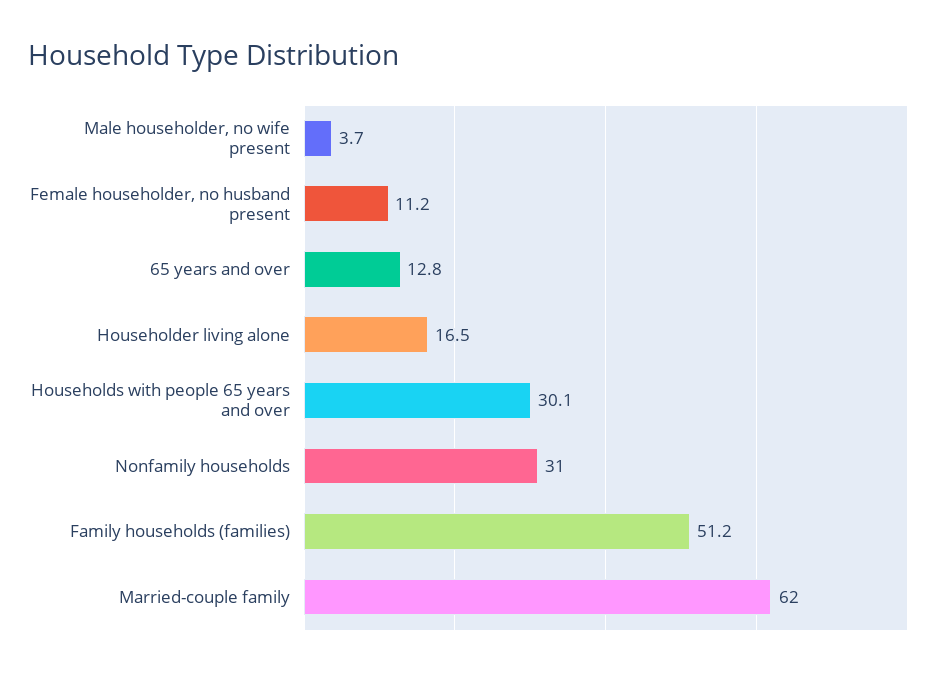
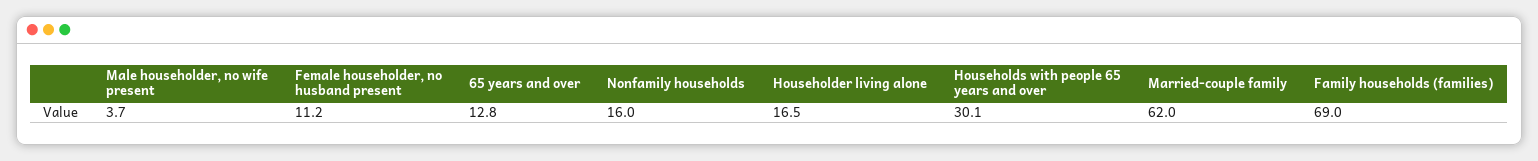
  {
    "Male householder, no wife present": 3.7,
    "Female householder, no husband present": 11.2,
    "65 years and over": 12.8,
    "Householder living alone": 16.5,
    "Households with people 65 years and over": 30.1,
-   "Nonfamily households": 31,
+   "Nonfamily households": 16,
-   "Family households (families)": 51.2,
+   "Family households (families)": 69,
    "Married-couple family": 62
  }

